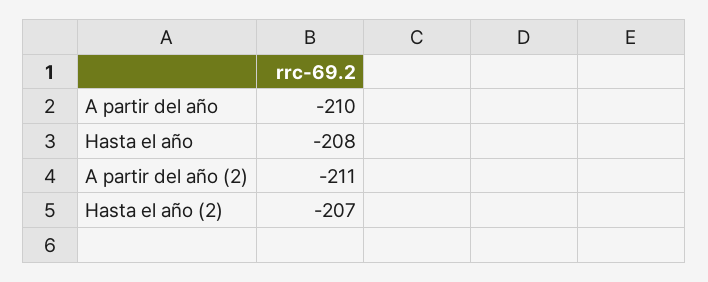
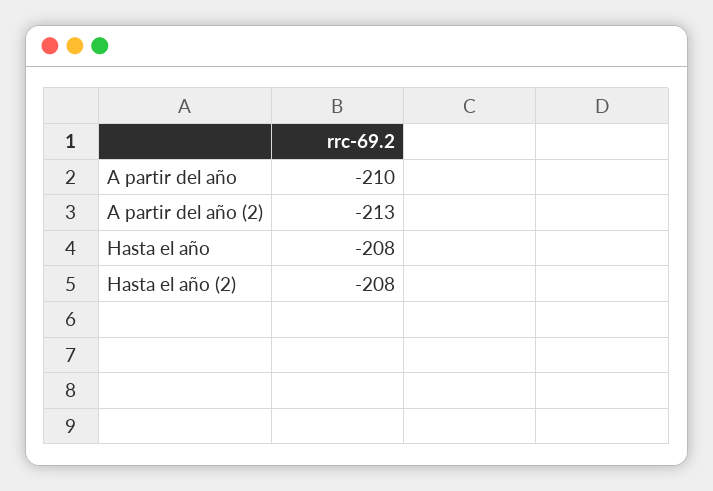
  {
    "A partir del año": -210,
    "Hasta el año": -208,
-   "A partir del año (2)": -211,
+   "A partir del año (2)": -213,
-   "Hasta el año (2)": -207
+   "Hasta el año (2)": -208
  }

